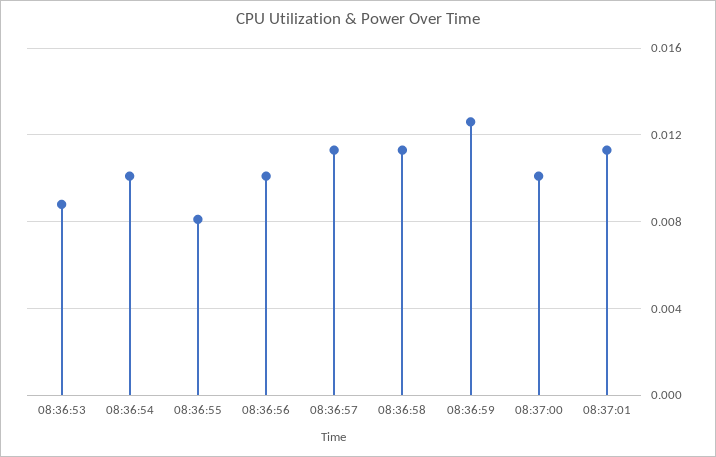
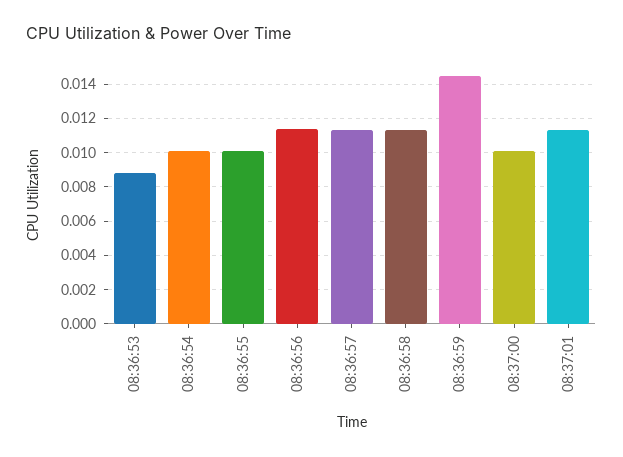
  {
    "08:36:53": 0.009,
    "08:36:54": 0.01,
-   "08:36:55": 0.008,
+   "08:36:55": 0.01,
-   "08:36:56": 0.01,
+   "08:36:56": 0.0115,
    "08:36:57": 0.0115,
    "08:36:58": 0.0115,
-   "08:36:59": 0.0125,
+   "08:36:59": 0.0145,
    "08:37:00": 0.01,
    "08:37:01": 0.0115
  }

